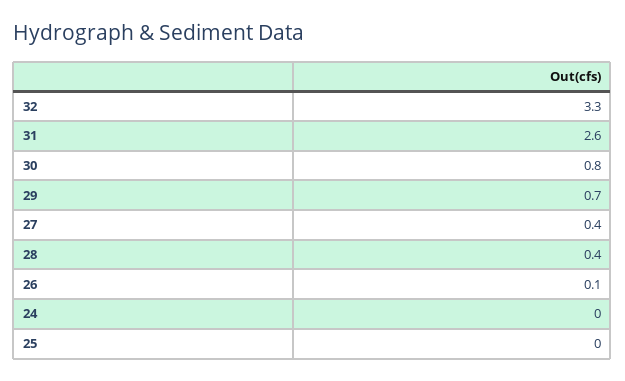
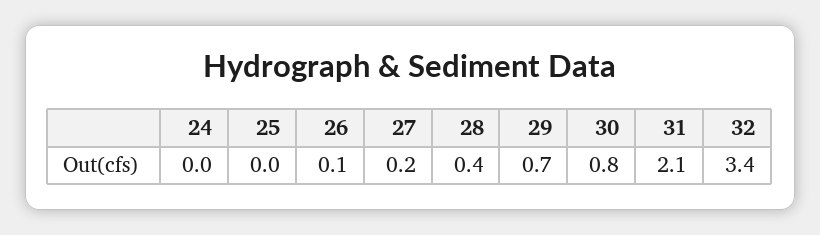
  {
-   "32": 3.3,
+   "32": 3.4,
-   "31": 2.6,
+   "31": 2.1,
    "30": 0.8,
    "29": 0.7,
-   "27": 0.4,
+   "27": 0.2,
    "28": 0.4,
    "26": 0.1,
    "24": 0,
    "25": 0
  }

